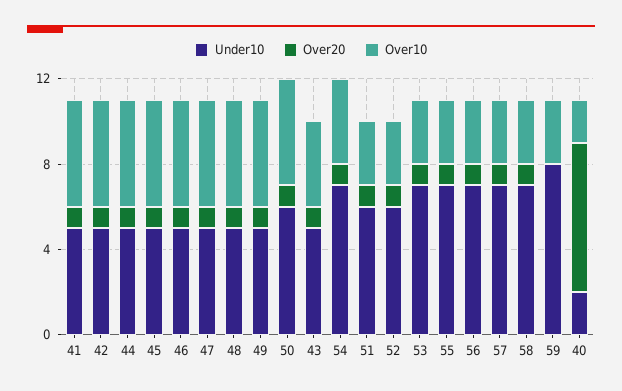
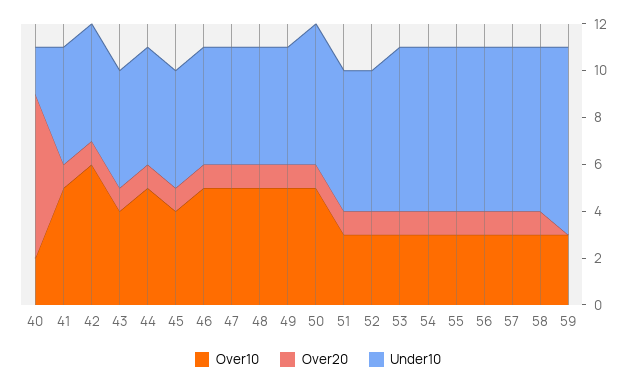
  {
    "Under10": {
      "41": 5,
      "42": 5,
      "44": 5,
      "45": 5,
      "46": 5,
      "47": 5,
      "48": 5,
      "49": 5,
      "50": 6,
      "43": 5,
      "54": 7,
      "51": 6,
      "52": 6,
      "53": 7,
      "55": 7,
      "56": 7,
      "57": 7,
      "58": 7,
      "59": 8,
      "40": 2
    },
    "Over20": {
      "41": 1,
      "42": 1,
      "44": 1,
      "45": 1,
      "46": 1,
      "47": 1,
      "48": 1,
      "49": 1,
      "50": 1,
      "43": 1,
      "54": 1,
      "51": 1,
      "52": 1,
      "53": 1,
      "55": 1,
      "56": 1,
      "57": 1,
      "58": 1,
      "59": 0,
      "40": 7
    },
    "Over10": {
      "41": 5,
-     "42": 5,
+     "42": 6,
      "44": 5,
-     "45": 5,
+     "45": 4,
      "46": 5,
      "47": 5,
      "48": 5,
      "49": 5,
      "50": 5,
      "43": 4,
-     "54": 4,
+     "54": 3,
      "51": 3,
      "52": 3,
      "53": 3,
      "55": 3,
      "56": 3,
      "57": 3,
      "58": 3,
      "59": 3,
      "40": 2
    }
  }

